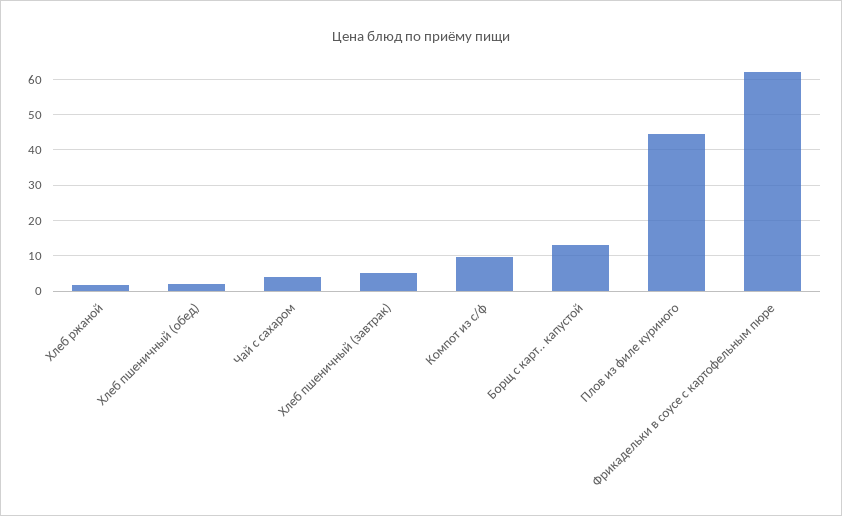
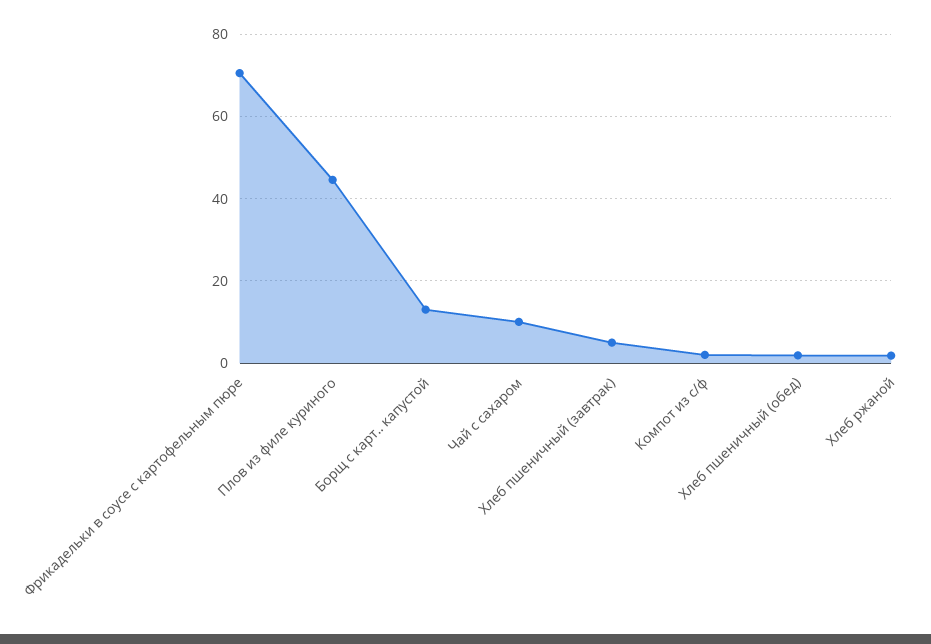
  {
    "Хлеб ржаной": 2,
    "Хлеб пшеничный (обед)": 2,
-   "Чай с сахаром": 4,
+   "Чай с сахаром": 10,
    "Хлеб пшеничный (завтрак)": 6,
-   "Компот из с/ф": 10,
+   "Компот из с/ф": 2,
    "Борщ с карт.. капустой": 14,
    "Плов из филе куриного": 44,
-   "Фрикадельки в соусе с картофельным пюре": 62
+   "Фрикадельки в соусе с картофельным пюре": 70
  }

